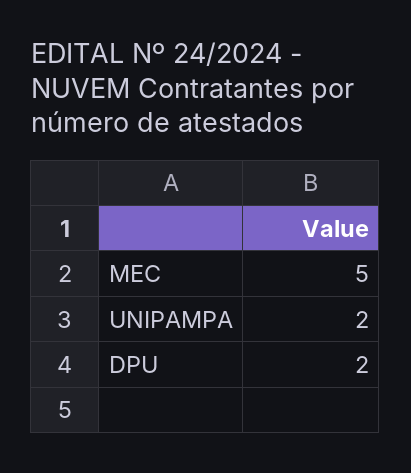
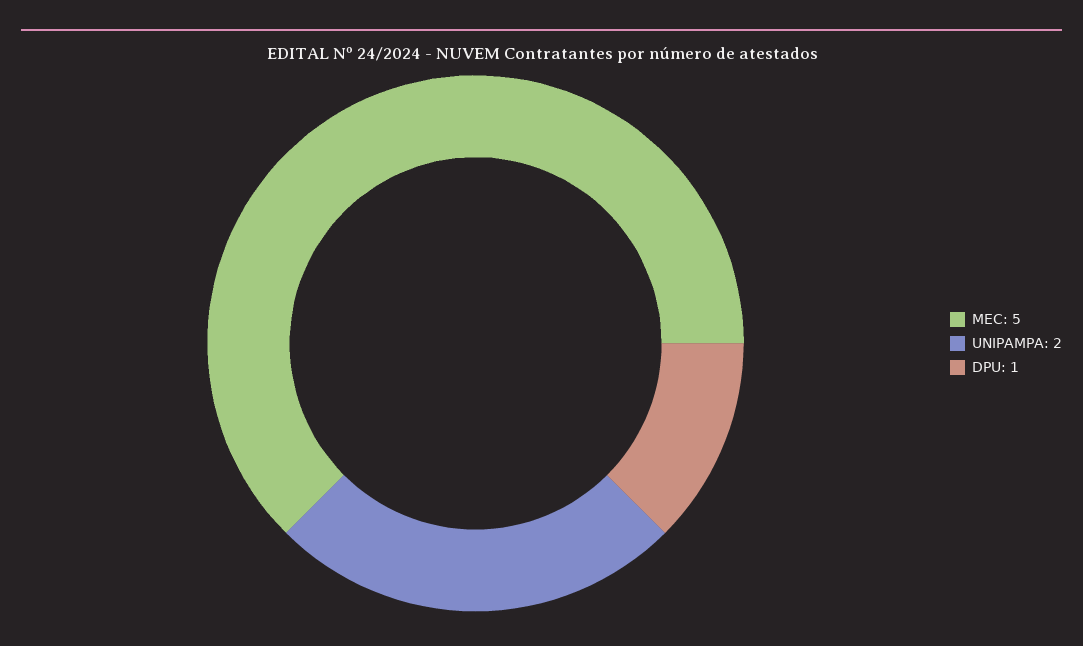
  {
    "MEC": 5,
    "UNIPAMPA": 2,
-   "DPU": 2
+   "DPU": 1
  }

